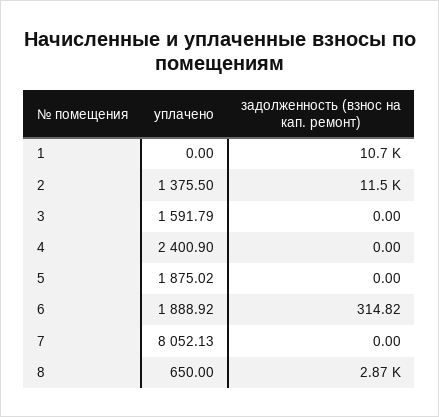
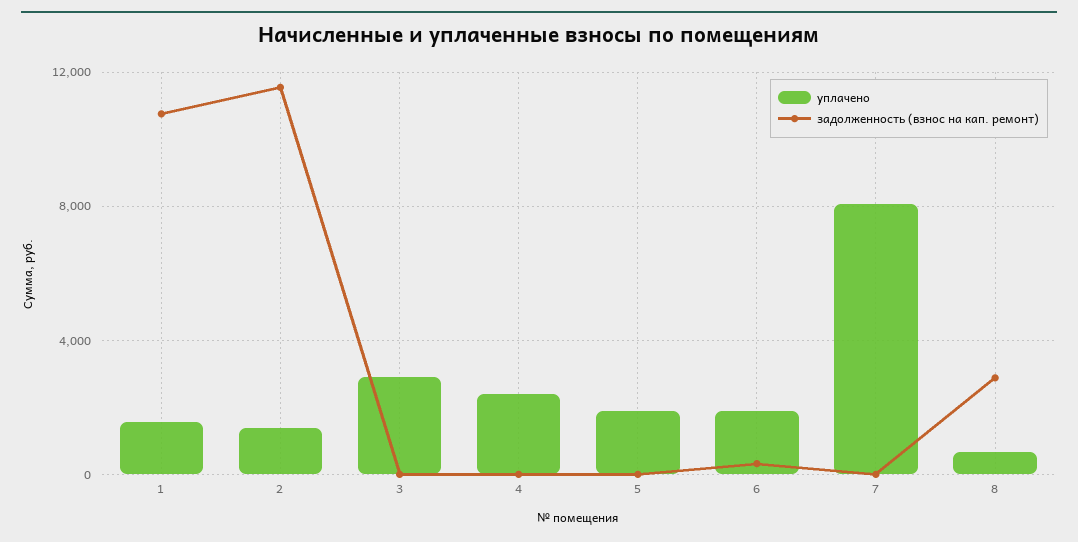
  {
    "уплачено": {
-     "1": 0,
+     "1": 1500,
      "2": 1375.5,
-     "3": 1591.79,
+     "3": 3000,
      "4": 2400.9,
      "5": 1875.02,
      "6": 1888.92,
      "7": 8052.13,
      "8": 650
    },
    "задолженность (взнос на кап. ремонт)": {
      "1": 10700,
      "2": 11500,
      "3": 0,
      "4": 0,
      "5": 0,
      "6": 314.82,
      "7": 0,
      "8": 2870
    }
  }

